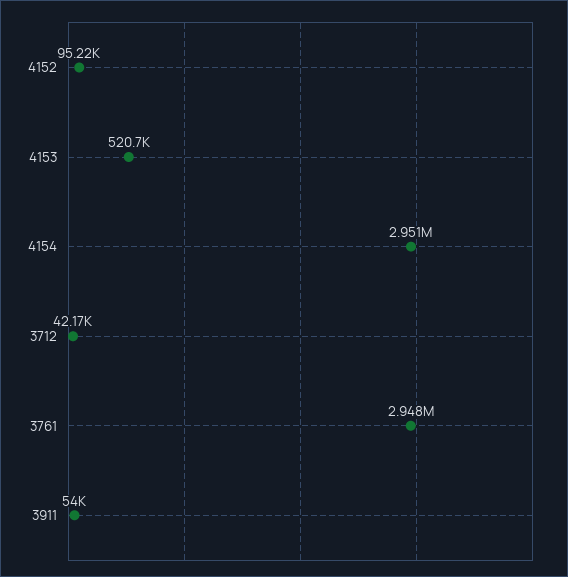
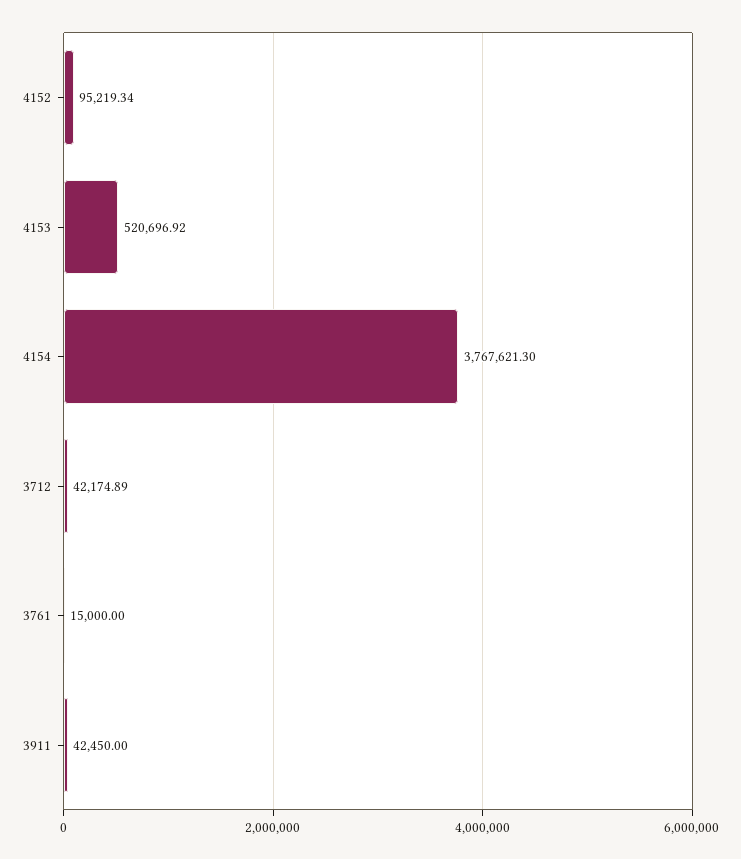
  {
    "4152": 95219.34,
    "4153": 520696.92,
-   "4154": 2951000,
+   "4154": 3767621.3,
    "3712": 42174.89,
-   "3761": 2948000,
+   "3761": 15000,
-   "3911": 54000
+   "3911": 42450
  }

